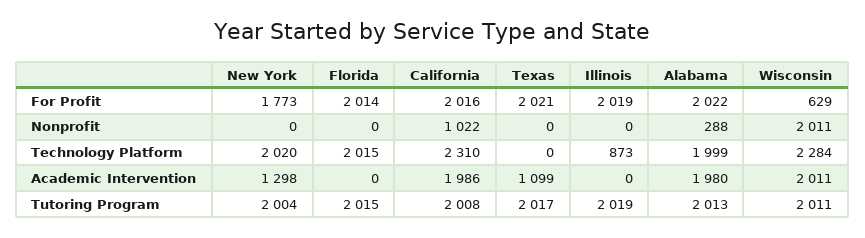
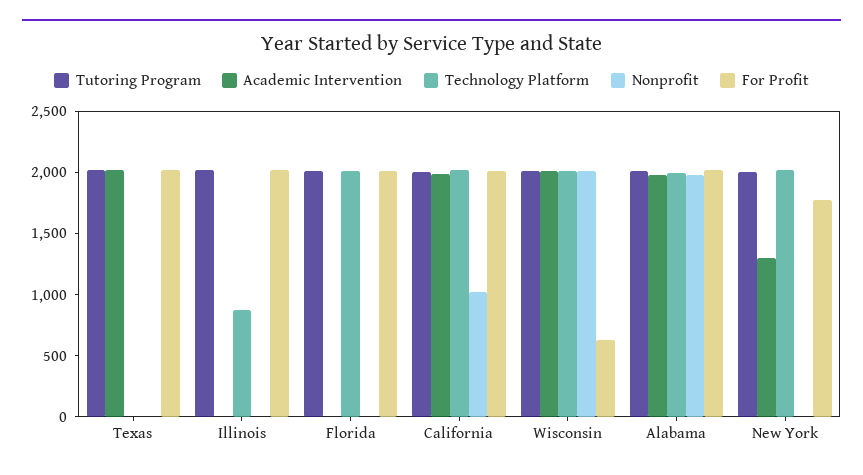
  {
    "For Profit": {
      "New York": 1773,
      "Florida": 2014,
      "California": 2016,
      "Texas": 2021,
      "Illinois": 2019,
      "Alabama": 2022,
      "Wisconsin": 629
    },
    "Nonprofit": {
      "New York": 0,
      "Florida": 0,
      "California": 1022,
      "Texas": 0,
      "Illinois": 0,
-     "Alabama": 288,
+     "Alabama": 2000,
      "Wisconsin": 2011
    },
    "Technology Platform": {
      "New York": 2020,
      "Florida": 2015,
-     "California": 2310,
+     "California": 2000,
      "Texas": 0,
      "Illinois": 873,
      "Alabama": 1999,
-     "Wisconsin": 2284
+     "Wisconsin": 2000
    },
    "Academic Intervention": {
      "New York": 1298,
      "Florida": 0,
      "California": 1986,
-     "Texas": 1099,
+     "Texas": 2000,
      "Illinois": 0,
      "Alabama": 1980,
      "Wisconsin": 2011
    },
    "Tutoring Program": {
      "New York": 2004,
      "Florida": 2015,
      "California": 2008,
      "Texas": 2017,
      "Illinois": 2019,
      "Alabama": 2013,
      "Wisconsin": 2011
    }
  }

